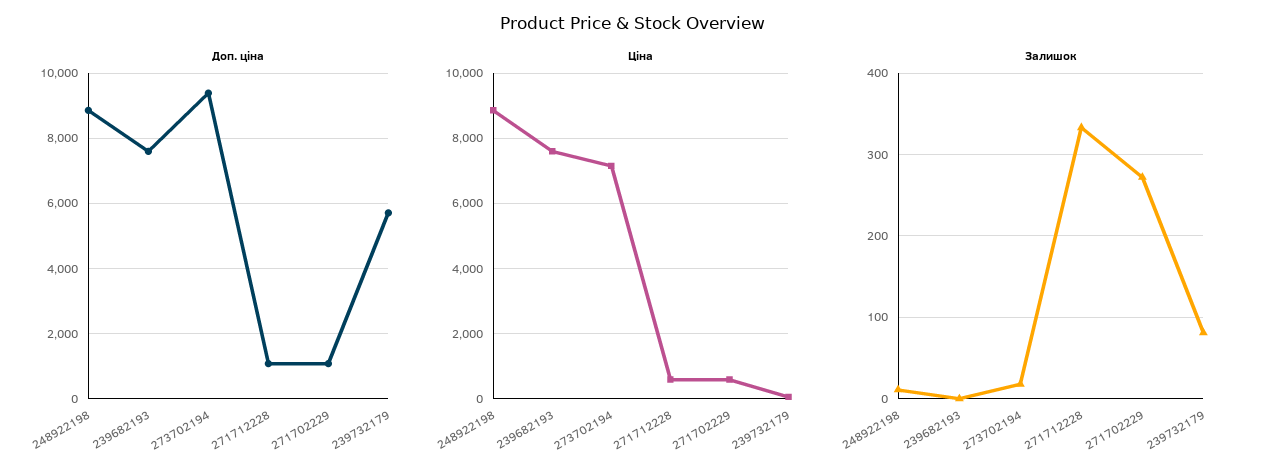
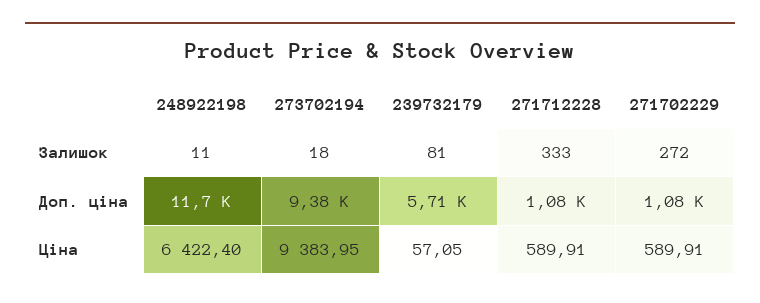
  {
    "Доп. ціна": {
-     "248922198": 8800,
+     "248922198": 11700,
-     "239682193": 7600,
      "273702194": 9380,
      "271712228": 1080,
      "271702229": 1080,
      "239732179": 5710
    },
    "Ціна": {
-     "248922198": 8800,
+     "248922198": 6422.4,
-     "239682193": 7600,
-     "273702194": 7200,
+     "273702194": 9383.95,
      "271712228": 589.91,
      "271702229": 589.91,
      "239732179": 57.05
    },
    "Залишок": {
      "248922198": 11,
-     "239682193": 0,
      "273702194": 18,
      "271712228": 333,
      "271702229": 272,
      "239732179": 81
    }
  }

